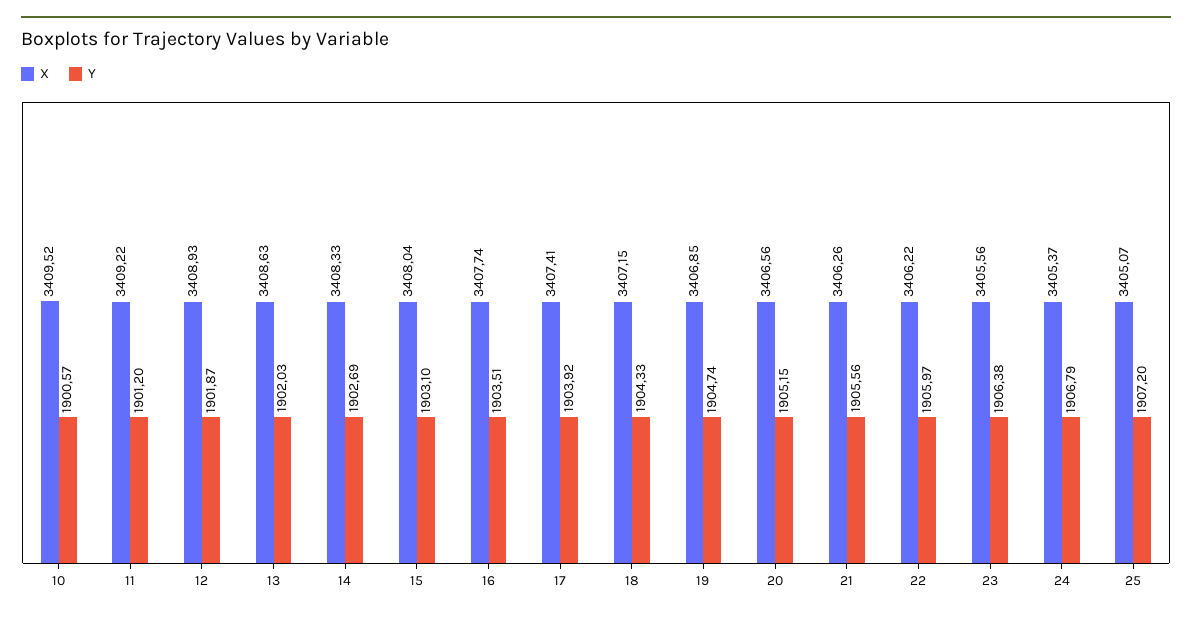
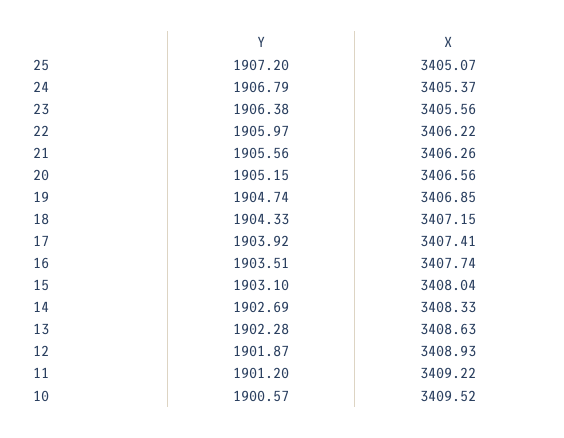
  {
    "X": {
      "10": 3409.52,
      "11": 3409.22,
      "12": 3408.93,
      "13": 3408.63,
      "14": 3408.33,
      "15": 3408.04,
      "16": 3407.74,
      "17": 3407.41,
      "18": 3407.15,
      "19": 3406.85,
      "20": 3406.56,
      "21": 3406.26,
      "22": 3406.22,
      "23": 3405.56,
      "24": 3405.37,
      "25": 3405.07
    },
    "Y": {
      "10": 1900.57,
      "11": 1901.2,
      "12": 1901.87,
-     "13": 1902.03,
+     "13": 1902.28,
      "14": 1902.69,
      "15": 1903.1,
      "16": 1903.51,
      "17": 1903.92,
      "18": 1904.33,
      "19": 1904.74,
      "20": 1905.15,
      "21": 1905.56,
      "22": 1905.97,
      "23": 1906.38,
      "24": 1906.79,
      "25": 1907.2
    }
  }

